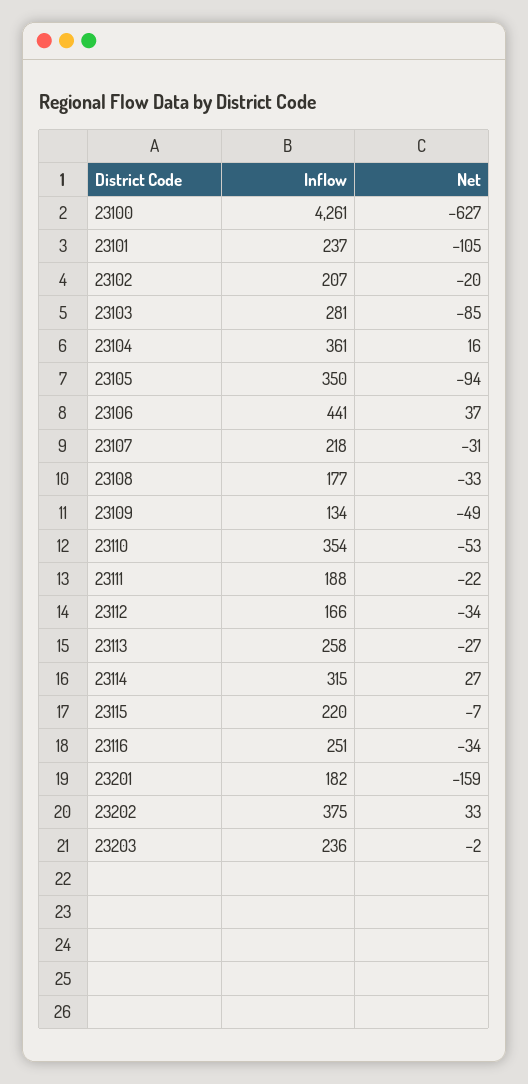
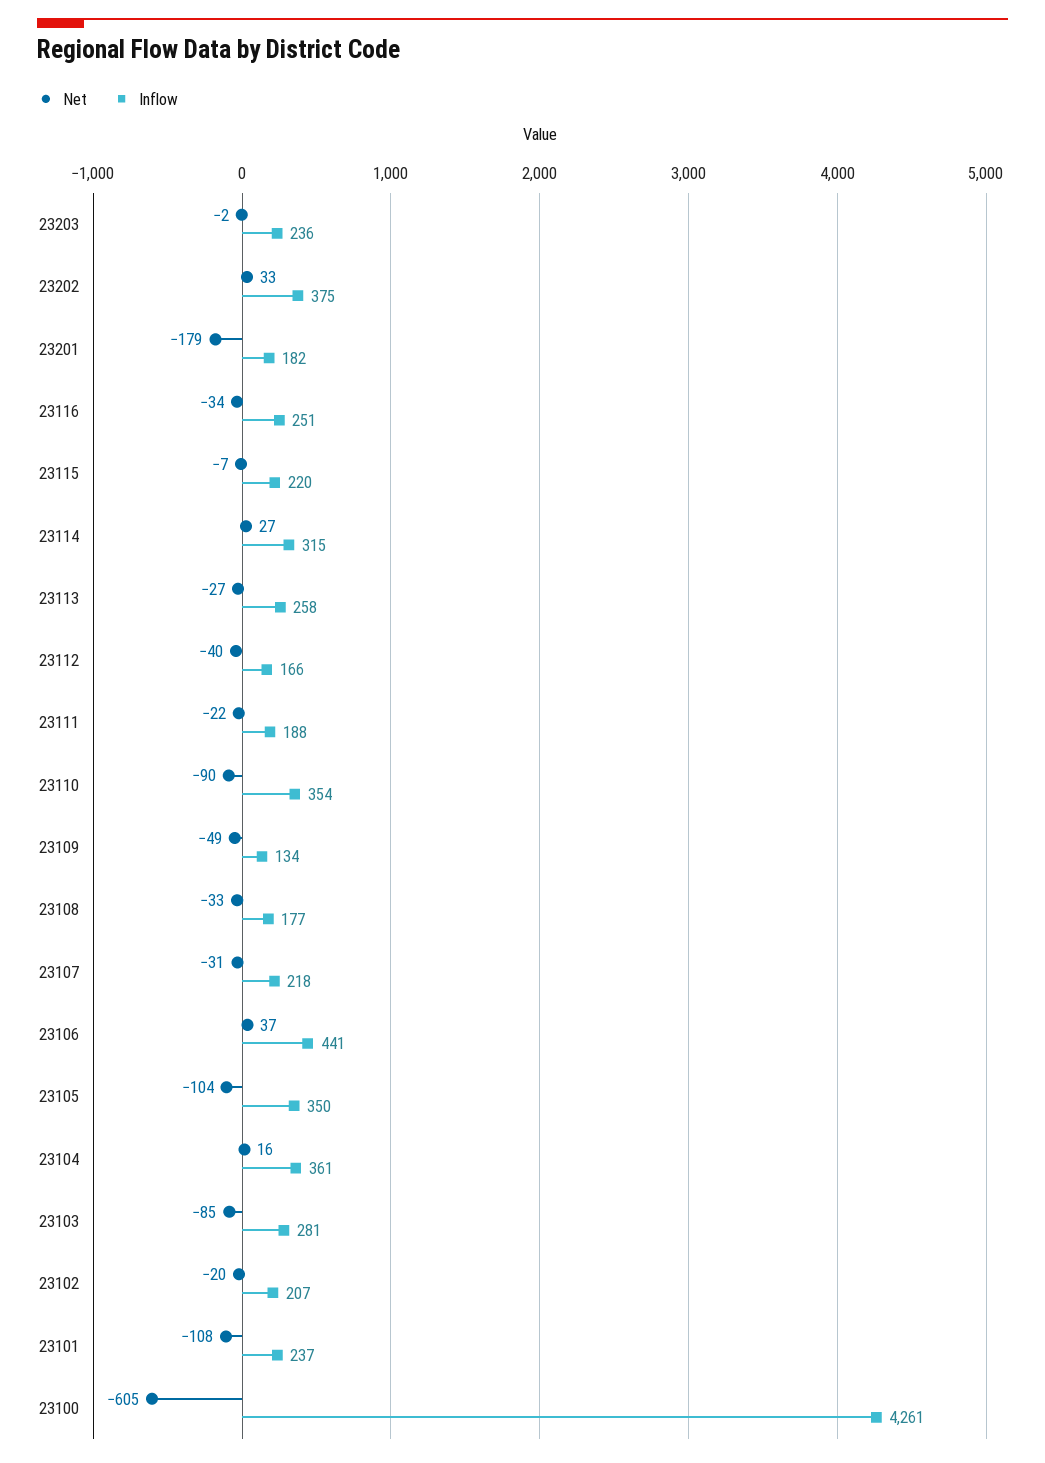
  {
    "Inflow": {
      "23100": 4261,
      "23101": 237,
      "23102": 207,
      "23103": 281,
      "23104": 361,
      "23105": 350,
      "23106": 441,
      "23107": 218,
      "23108": 177,
      "23109": 134,
      "23110": 354,
      "23111": 188,
      "23112": 166,
      "23113": 258,
      "23114": 315,
      "23115": 220,
      "23116": 251,
      "23201": 182,
      "23202": 375,
      "23203": 236
    },
    "Net": {
-     "23100": -627,
+     "23100": -605,
-     "23101": -105,
+     "23101": -108,
      "23102": -20,
      "23103": -85,
      "23104": 16,
-     "23105": -94,
+     "23105": -104,
      "23106": 37,
      "23107": -31,
      "23108": -33,
      "23109": -49,
-     "23110": -53,
+     "23110": -90,
      "23111": -22,
-     "23112": -34,
+     "23112": -40,
      "23113": -27,
      "23114": 27,
      "23115": -7,
      "23116": -34,
-     "23201": -159,
+     "23201": -179,
      "23202": 33,
      "23203": -2
    }
  }

